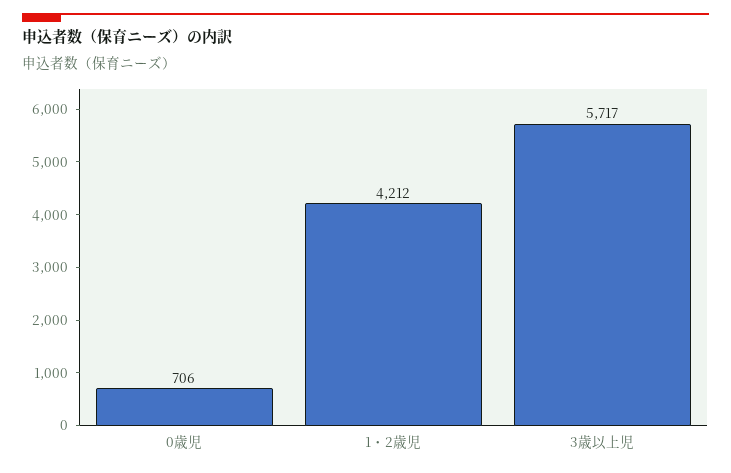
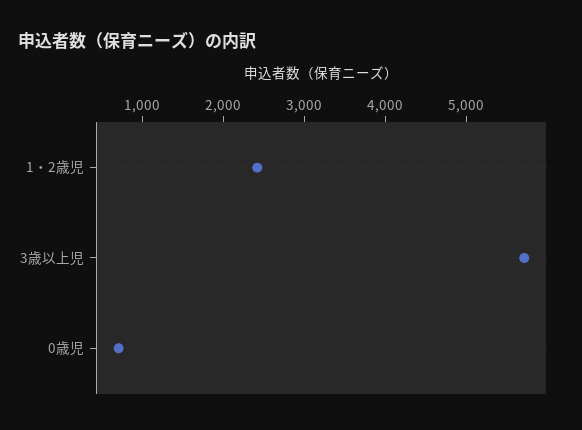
  {
    "0歳児": 706,
-   "1・2歳児": 4212,
+   "1・2歳児": 2400,
    "3歳以上児": 5717
  }

